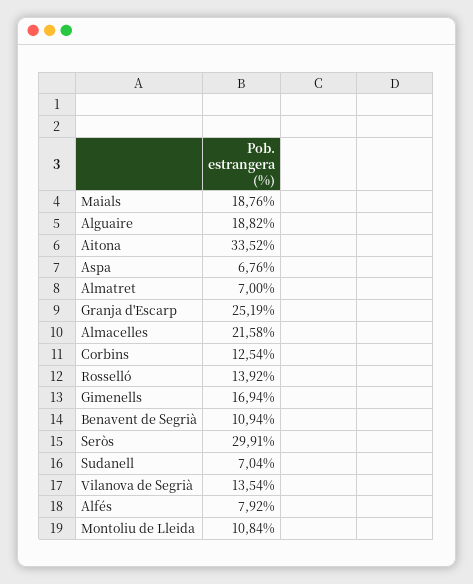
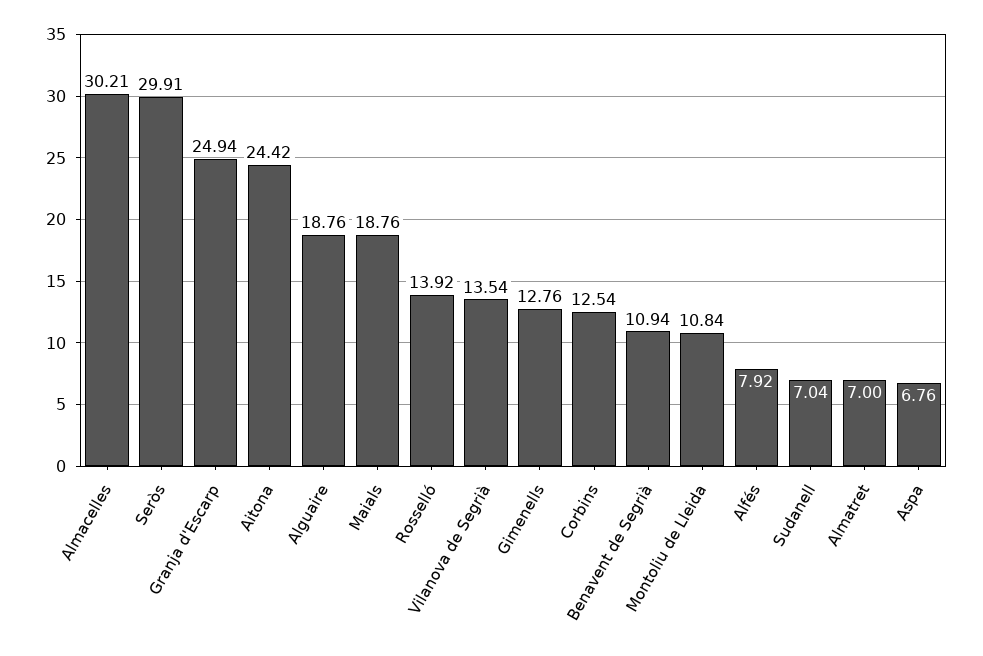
  {
    "Maials": 18.76,
-   "Alguaire": 18.82,
+   "Alguaire": 18.76,
-   "Aitona": 33.52,
+   "Aitona": 24.42,
    "Aspa": 6.76,
    "Almatret": 7,
-   "Granja d'Escarp": 25.19,
+   "Granja d'Escarp": 24.94,
-   "Almacelles": 21.58,
+   "Almacelles": 30.21,
    "Corbins": 12.54,
    "Rosselló": 13.92,
-   "Gimenells": 16.94,
+   "Gimenells": 12.76,
    "Benavent de Segrià": 10.94,
    "Seròs": 29.91,
    "Sudanell": 7.04,
    "Vilanova de Segrià": 13.54,
    "Alfés": 7.92,
    "Montoliu de Lleida": 10.84
  }

